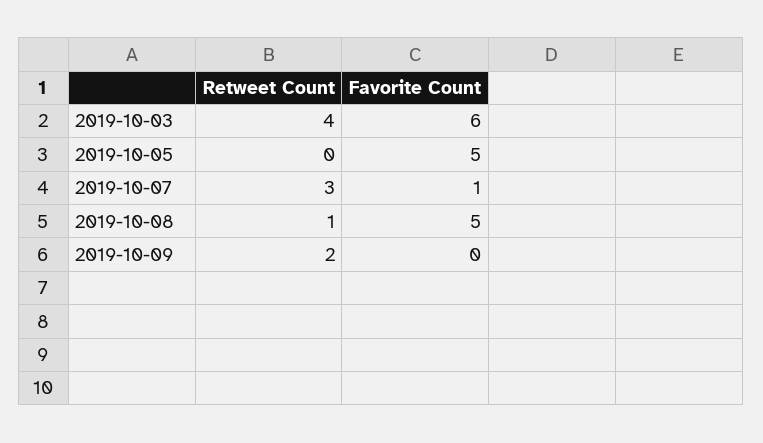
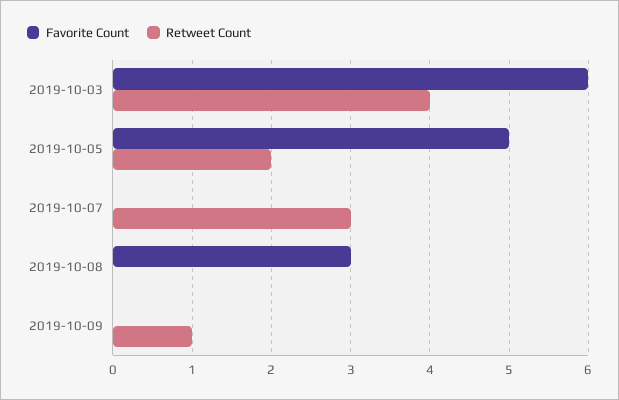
  {
    "Retweet Count": {
      "2019-10-03": 4,
-     "2019-10-05": 0,
+     "2019-10-05": 2,
      "2019-10-07": 3,
-     "2019-10-08": 1,
+     "2019-10-08": 0,
-     "2019-10-09": 2
+     "2019-10-09": 1
    },
    "Favorite Count": {
      "2019-10-03": 6,
      "2019-10-05": 5,
-     "2019-10-07": 1,
+     "2019-10-07": 0,
-     "2019-10-08": 5,
+     "2019-10-08": 3,
      "2019-10-09": 0
    }
  }

